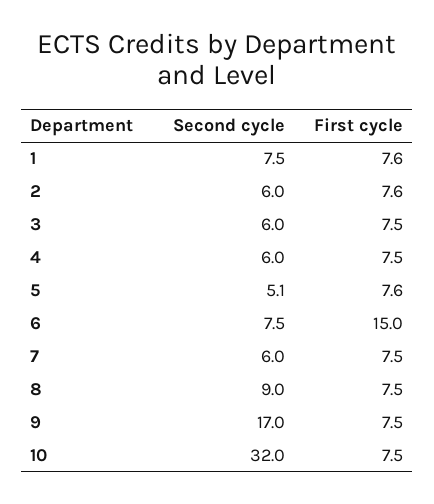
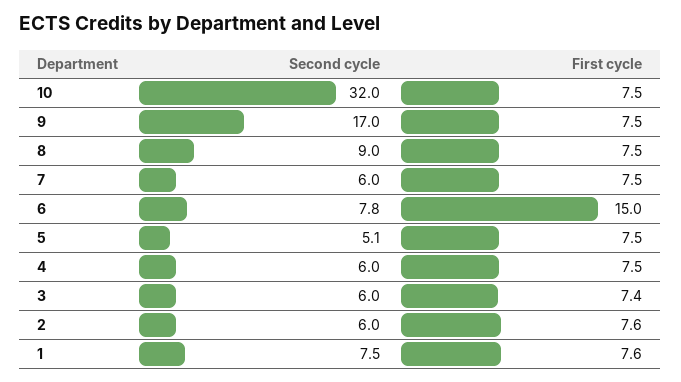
  {
    "Second cycle": {
      "1": 7.5,
      "2": 6,
      "3": 6,
      "4": 6,
      "5": 5.1,
-     "6": 7.5,
+     "6": 7.8,
      "7": 6,
      "8": 9,
      "9": 17,
      "10": 32
    },
    "First cycle": {
      "1": 7.6,
      "2": 7.6,
-     "3": 7.5,
+     "3": 7.4,
      "4": 7.5,
-     "5": 7.6,
+     "5": 7.5,
      "6": 15,
      "7": 7.5,
      "8": 7.5,
      "9": 7.5,
      "10": 7.5
    }
  }

